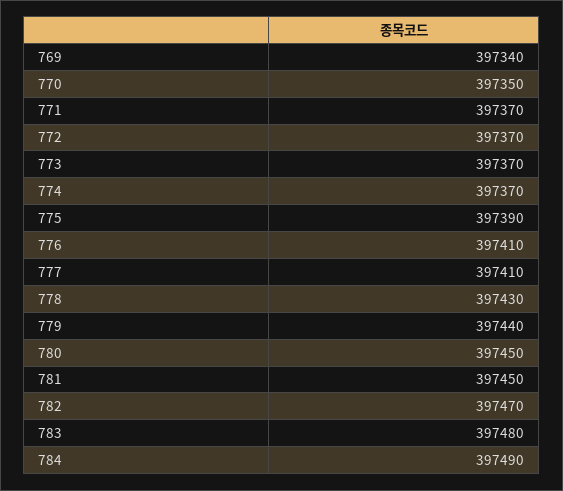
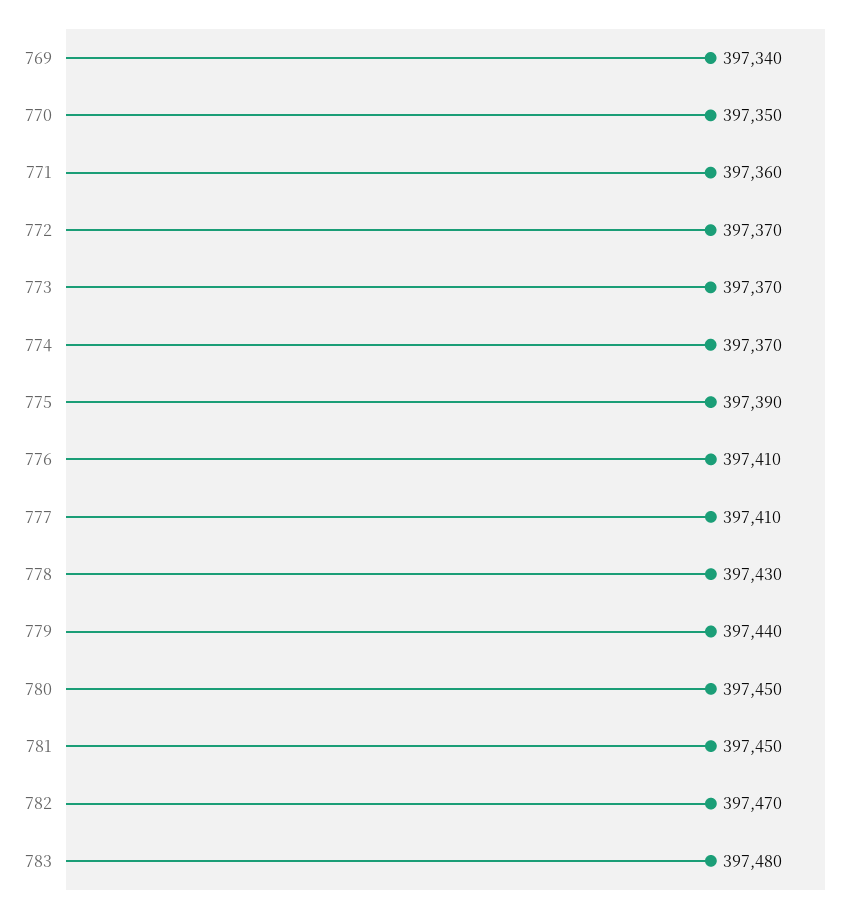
  {
    "769": 397340,
    "770": 397350,
-   "771": 397370,
+   "771": 397360,
    "772": 397370,
    "773": 397370,
    "774": 397370,
    "775": 397390,
    "776": 397410,
    "777": 397410,
    "778": 397430,
    "779": 397440,
    "780": 397450,
    "781": 397450,
    "782": 397470,
-   "783": 397480,
+   "783": 397480
-   "784": 397490
  }

